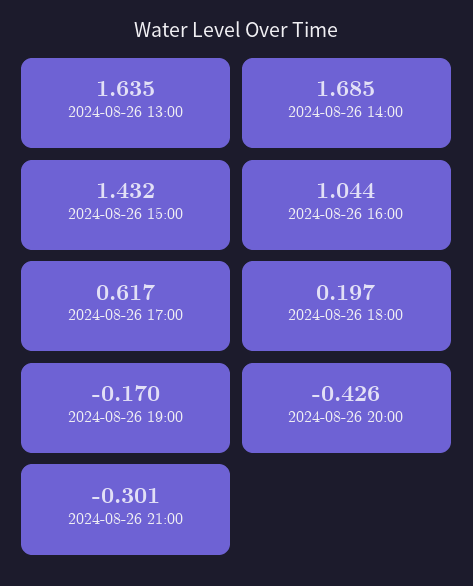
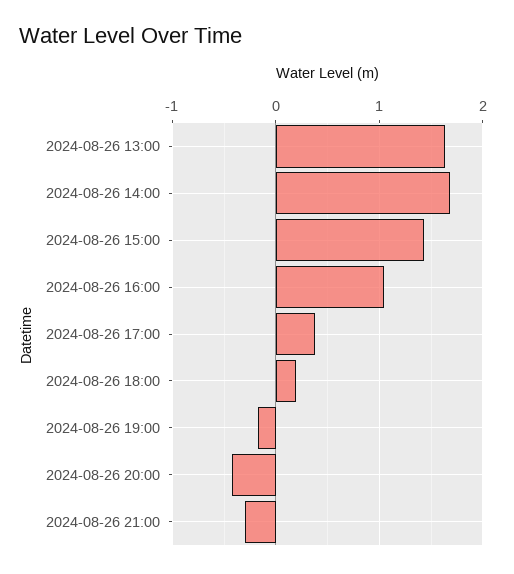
  {
    "2024-08-26 13:00": 1.635,
    "2024-08-26 14:00": 1.685,
    "2024-08-26 15:00": 1.432,
    "2024-08-26 16:00": 1.044,
-   "2024-08-26 17:00": 0.617,
+   "2024-08-26 17:00": 0.4,
    "2024-08-26 18:00": 0.197,
    "2024-08-26 19:00": -0.17,
    "2024-08-26 20:00": -0.426,
    "2024-08-26 21:00": -0.301
  }

